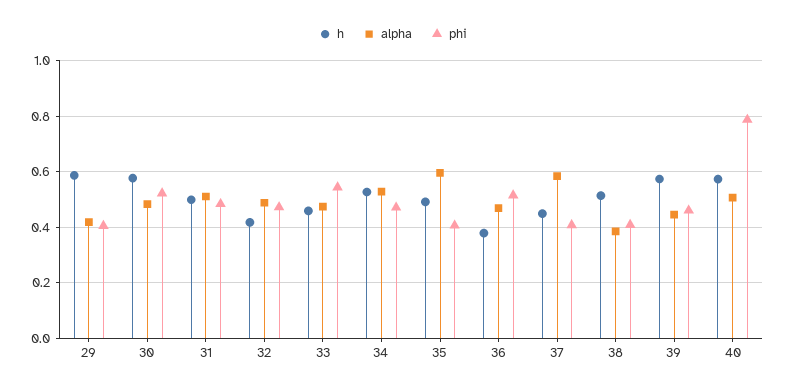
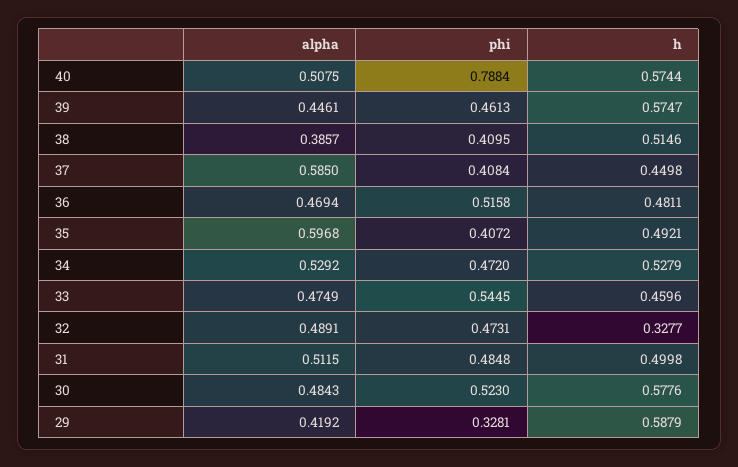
  {
    "h": {
      "29": 0.5879,
      "30": 0.5776,
      "31": 0.4998,
-     "32": 0.425,
+     "32": 0.3277,
      "33": 0.4596,
      "34": 0.5279,
      "35": 0.4921,
-     "36": 0.375,
+     "36": 0.4811,
      "37": 0.4498,
      "38": 0.5146,
      "39": 0.5747,
      "40": 0.5744
    },
    "alpha": {
      "29": 0.4192,
      "30": 0.4843,
      "31": 0.5115,
      "32": 0.4891,
      "33": 0.4749,
      "34": 0.5292,
      "35": 0.5968,
      "36": 0.4694,
      "37": 0.585,
      "38": 0.3857,
      "39": 0.4461,
      "40": 0.5075
    },
    "phi": {
-     "29": 0.4,
+     "29": 0.3281,
      "30": 0.523,
      "31": 0.4848,
      "32": 0.4731,
      "33": 0.5445,
      "34": 0.472,
      "35": 0.4072,
      "36": 0.5158,
      "37": 0.4084,
      "38": 0.4095,
      "39": 0.4613,
      "40": 0.7884
    }
  }

